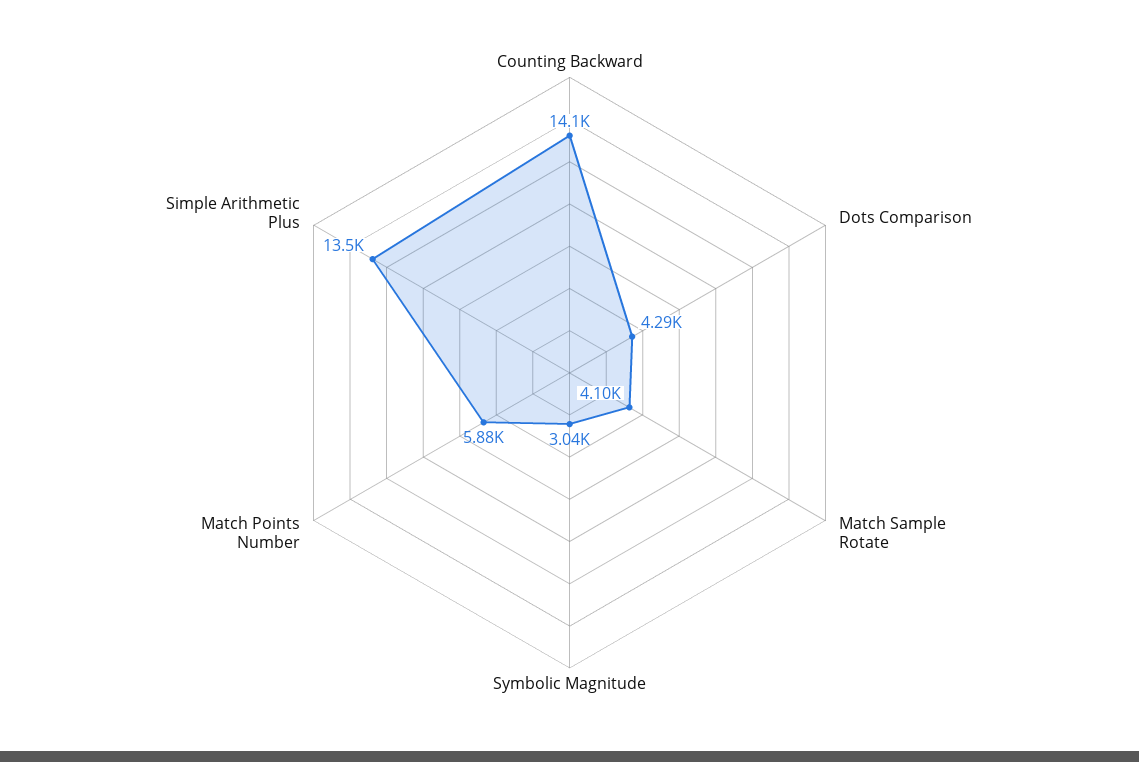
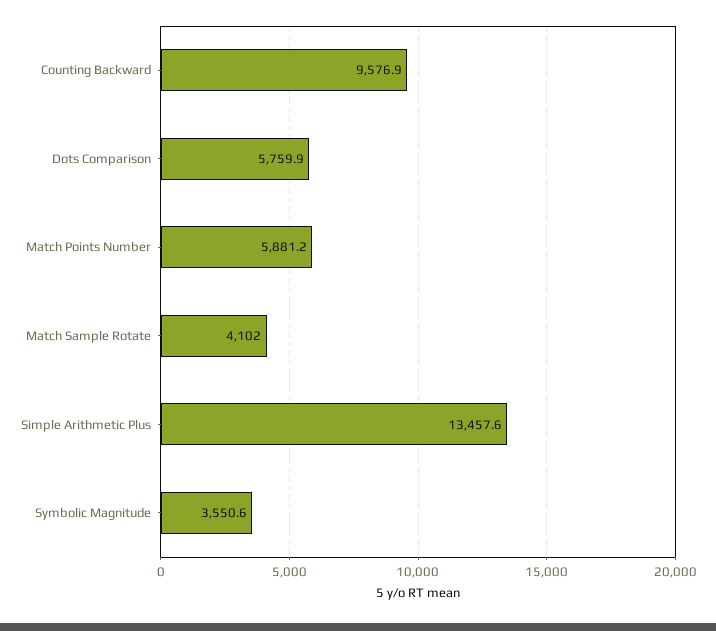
  {
-   "Counting Backward": 14100,
+   "Counting Backward": 9576.9,
-   "Dots Comparison": 4290,
+   "Dots Comparison": 5759.9,
    "Match Sample Rotate": 4102,
-   "Symbolic Magnitude": 3040,
+   "Symbolic Magnitude": 3550.6,
    "Match Points Number": 5881.2,
    "Simple Arithmetic Plus": 13457.6
  }

